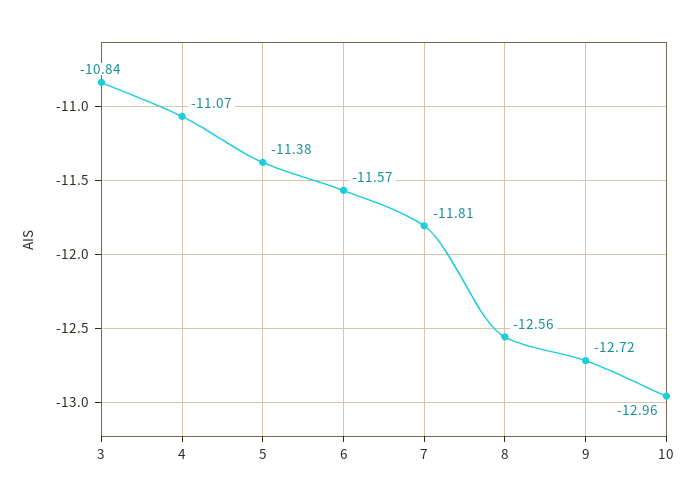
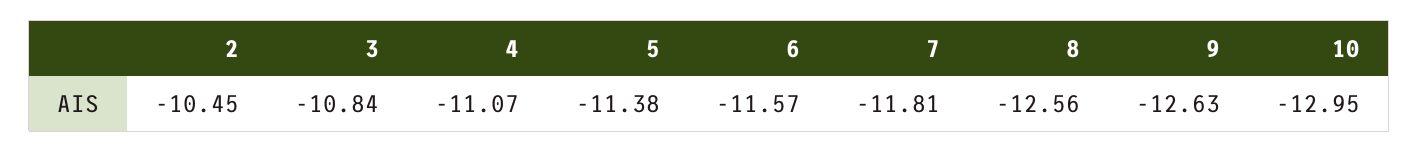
  {
    "3": -10.84,
    "4": -11.07,
    "5": -11.38,
    "6": -11.57,
    "7": -11.81,
    "8": -12.56,
-   "9": -12.72,
+   "9": -12.63,
-   "10": -12.96
+   "10": -12.95,
+   "2": -10.45
  }

